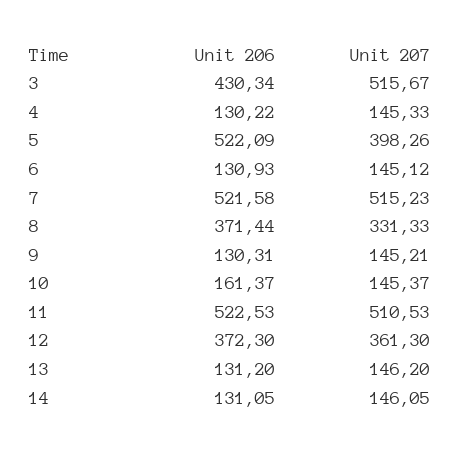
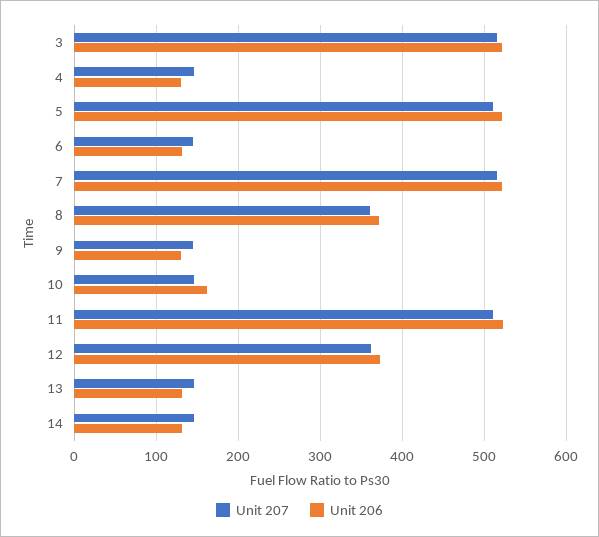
  {
    "Unit 206": {
-     "3": 430.34,
+     "3": 520,
      "4": 130.22,
      "5": 522.09,
      "6": 130.93,
      "7": 521.58,
      "8": 371.44,
      "9": 130.31,
      "10": 161.37,
      "11": 522.53,
      "12": 372.3,
      "13": 131.2,
      "14": 131.05
    },
    "Unit 207": {
      "3": 515.67,
      "4": 145.33,
-     "5": 398.26,
+     "5": 510,
      "6": 145.12,
      "7": 515.23,
-     "8": 331.33,
+     "8": 360,
      "9": 145.21,
      "10": 145.37,
      "11": 510.53,
      "12": 361.3,
      "13": 146.2,
      "14": 146.05
    }
  }

